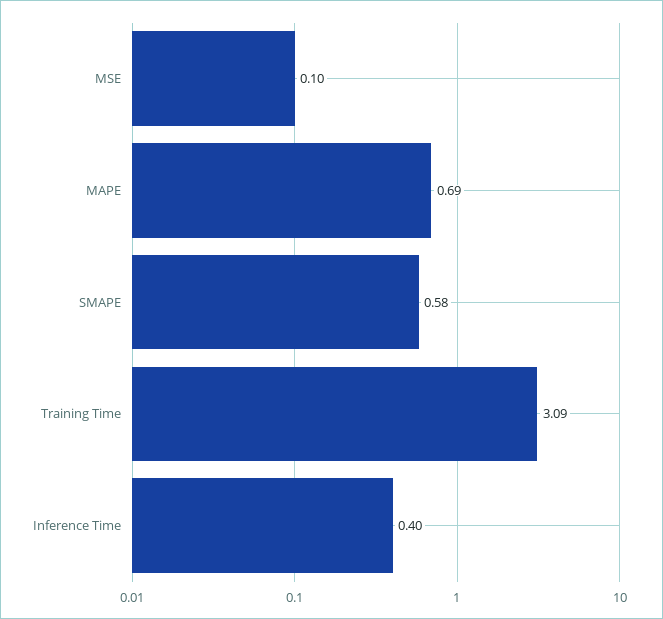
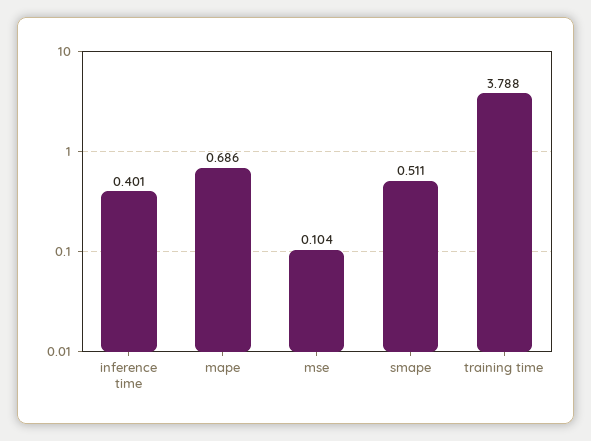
  {
    "MSE": 0.104,
    "MAPE": 0.686,
-   "SMAPE": 0.58,
+   "SMAPE": 0.511,
-   "Training Time": 3.09,
+   "Training Time": 3.788,
    "Inference Time": 0.401
  }

